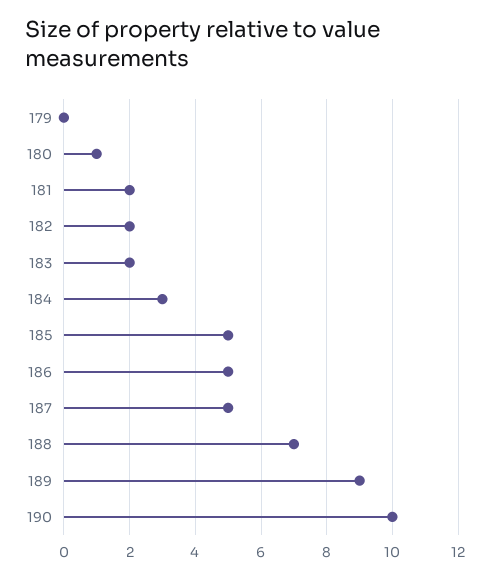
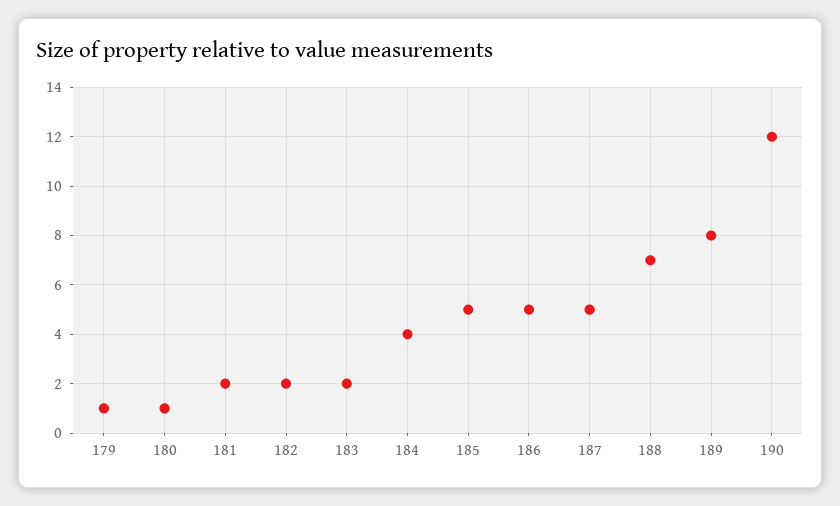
  {
-   "179": 0,
+   "179": 1,
    "180": 1,
    "181": 2,
    "182": 2,
    "183": 2,
-   "184": 3,
+   "184": 4,
    "185": 5,
    "186": 5,
    "187": 5,
    "188": 7,
-   "189": 9,
+   "189": 8,
-   "190": 10
+   "190": 12
  }

